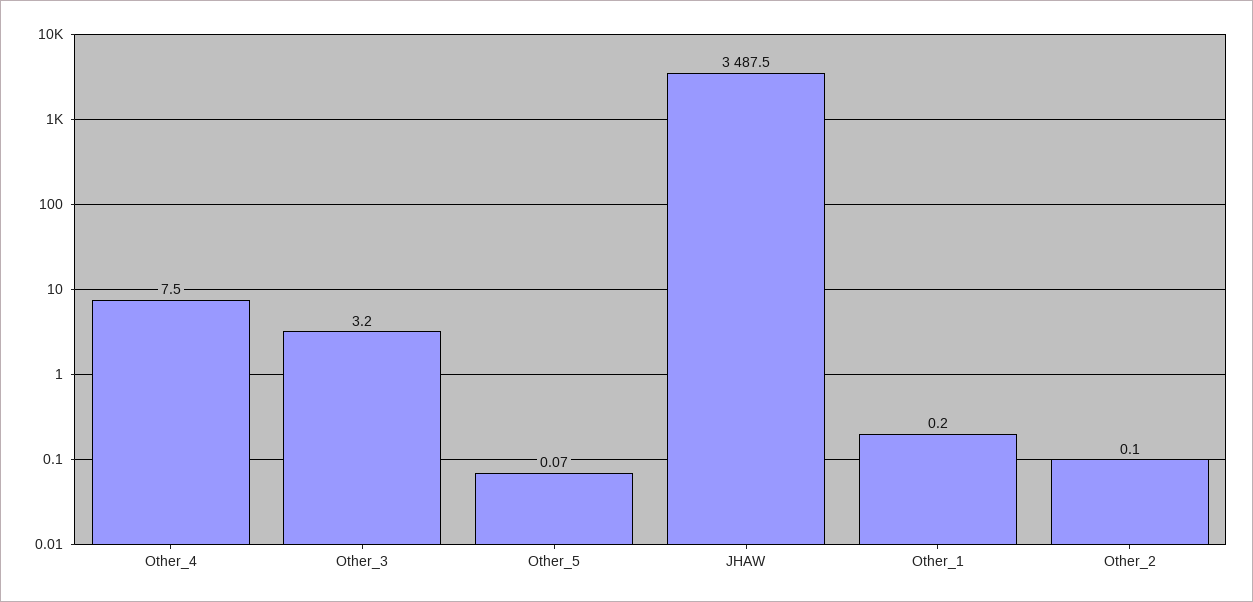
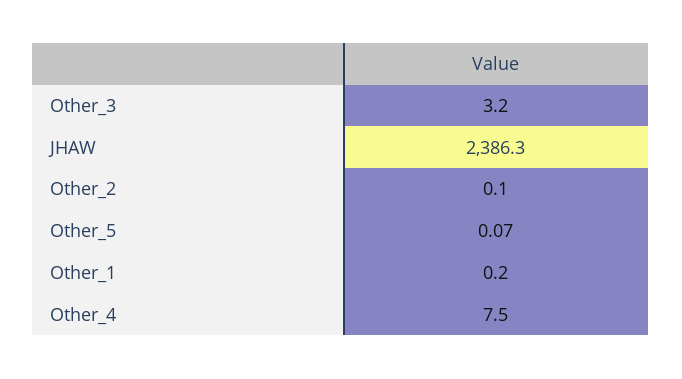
  {
    "Other_4": 7.5,
    "Other_3": 3.2,
    "Other_5": 0.07,
-   "JHAW": 3487.5,
+   "JHAW": 2386.3,
    "Other_1": 0.2,
    "Other_2": 0.1
  }

